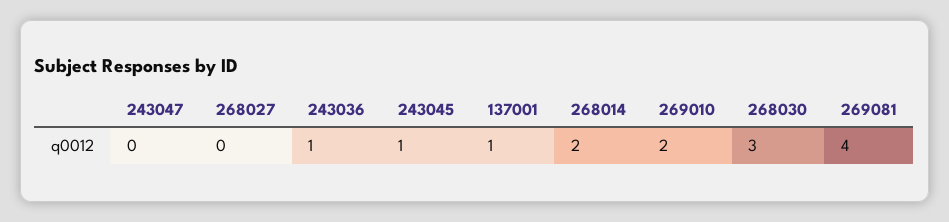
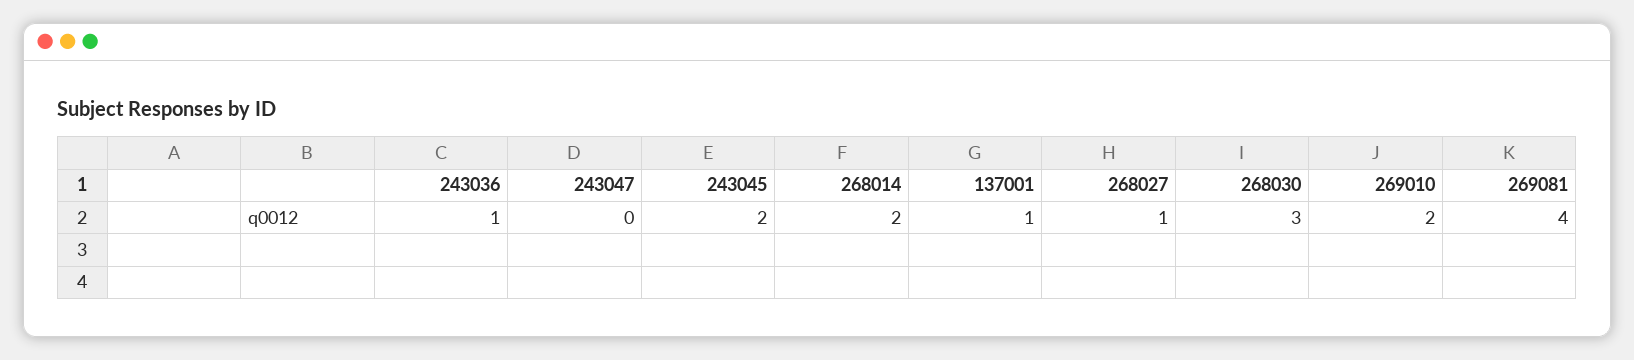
  {
    "243047": 0,
-   "268027": 0,
+   "268027": 1,
    "243036": 1,
-   "243045": 1,
+   "243045": 2,
    "137001": 1,
    "268014": 2,
    "269010": 2,
    "268030": 3,
    "269081": 4
  }

